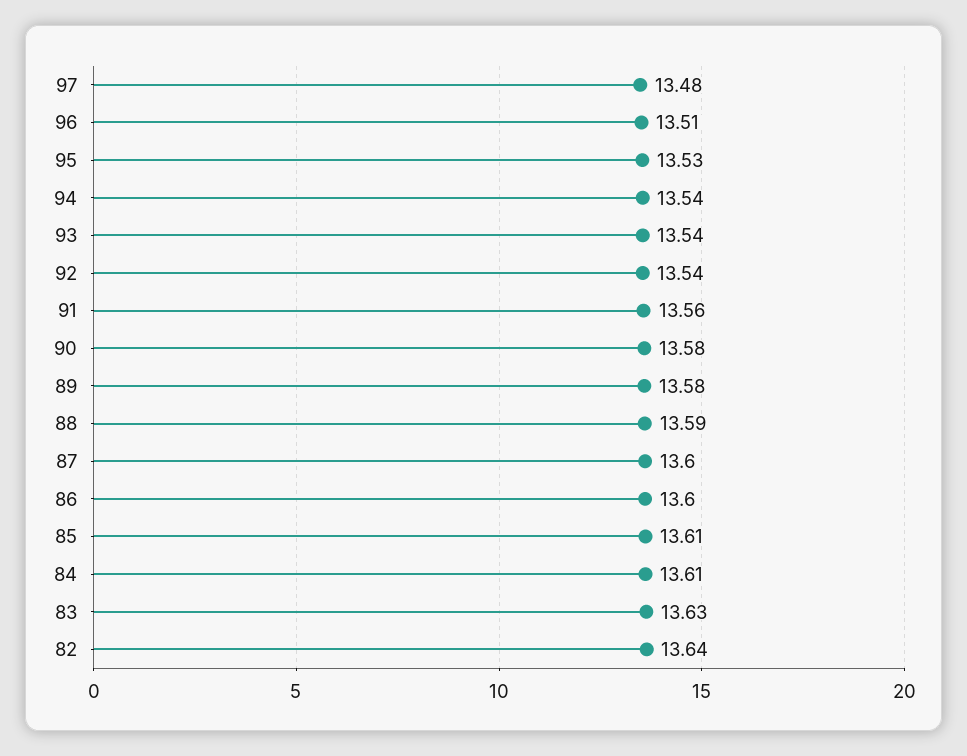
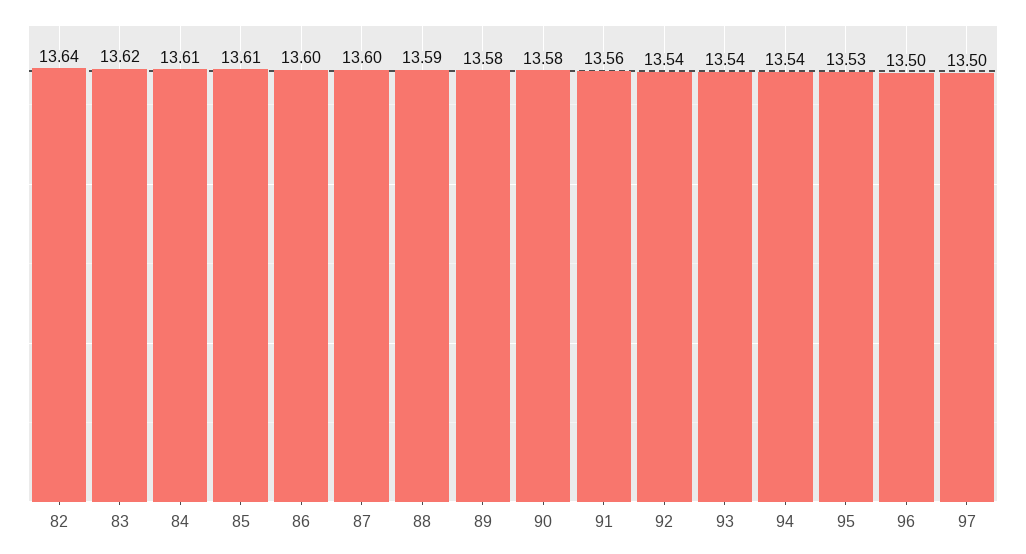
  {
-   "97": 13.48,
+   "97": 13.5,
-   "96": 13.51,
+   "96": 13.5,
    "95": 13.53,
    "94": 13.54,
    "93": 13.54,
    "92": 13.54,
    "91": 13.56,
    "90": 13.58,
    "89": 13.58,
    "88": 13.59,
    "87": 13.6,
    "86": 13.6,
    "85": 13.61,
    "84": 13.61,
-   "83": 13.63,
+   "83": 13.62,
    "82": 13.64
  }

